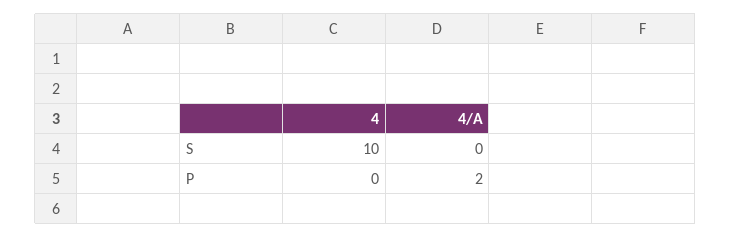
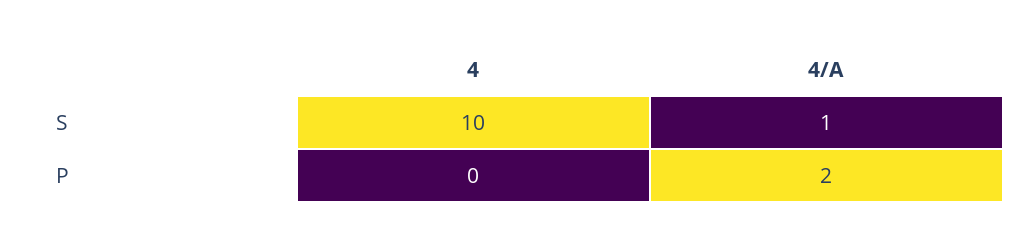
  {
    "4": {
      "S": 10,
      "P": 0
    },
    "4/A": {
-     "S": 0,
+     "S": 1,
      "P": 2
    }
  }

